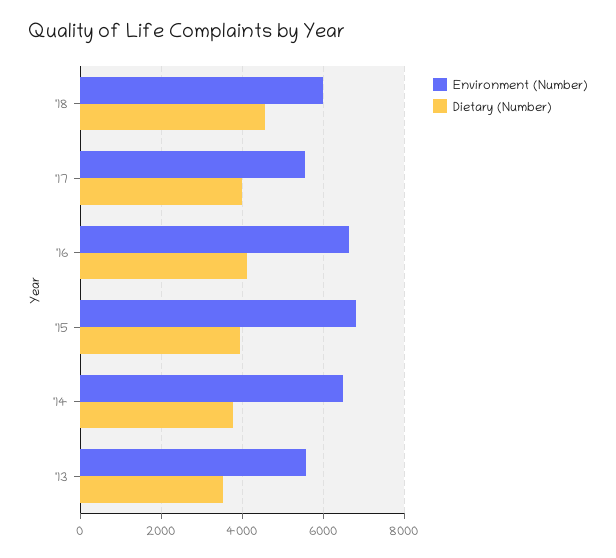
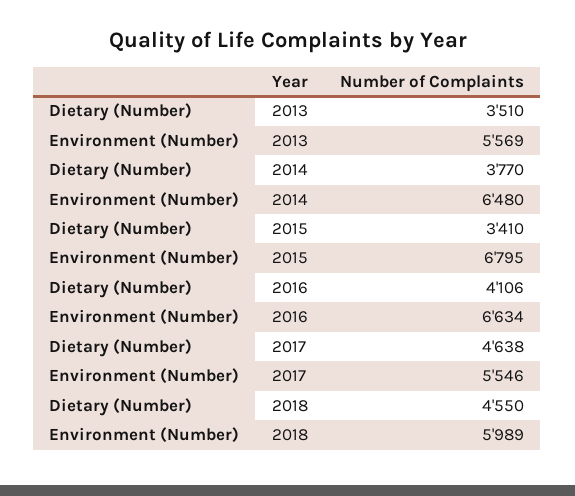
  {
    "Environment (Number)": {
      "'18": 5989,
      "'17": 5546,
      "'16": 6634,
      "'15": 6795,
      "'14": 6480,
      "'13": 5569
    },
    "Dietary (Number)": {
      "'18": 4550,
-     "'17": 4000,
+     "'17": 4638,
      "'16": 4106,
-     "'15": 4000,
+     "'15": 3410,
      "'14": 3770,
      "'13": 3510
    }
  }

